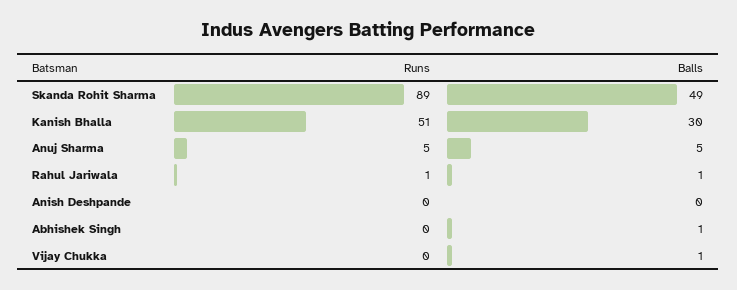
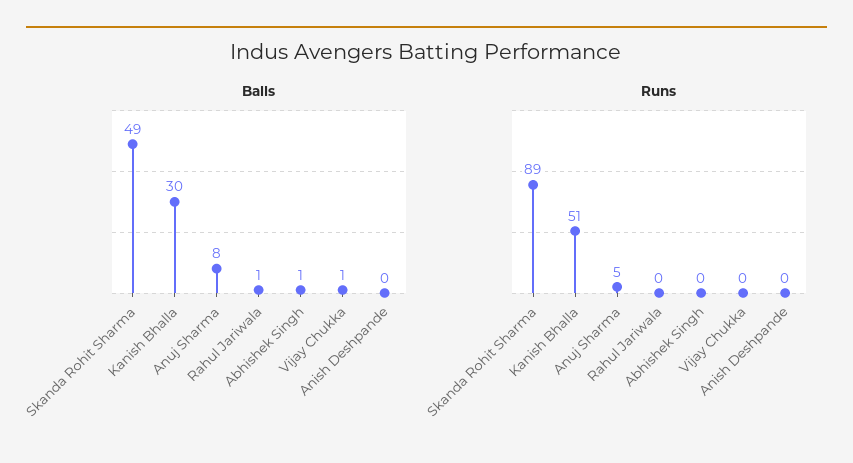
  {
    "Runs": {
      "Skanda Rohit Sharma": 89,
      "Kanish Bhalla": 51,
      "Anuj Sharma": 5,
-     "Rahul Jariwala": 1,
+     "Rahul Jariwala": 0,
      "Anish Deshpande": 0,
      "Abhishek Singh": 0,
      "Vijay Chukka": 0
    },
    "Balls": {
      "Skanda Rohit Sharma": 49,
      "Kanish Bhalla": 30,
-     "Anuj Sharma": 5,
+     "Anuj Sharma": 8,
      "Rahul Jariwala": 1,
      "Anish Deshpande": 0,
      "Abhishek Singh": 1,
      "Vijay Chukka": 1
    }
  }

